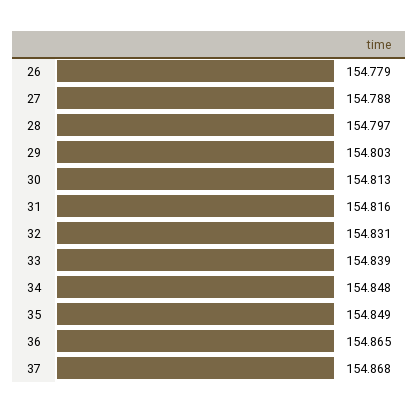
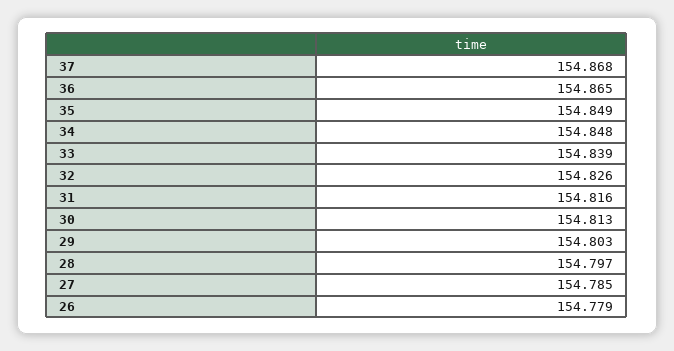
  {
    "26": 154.779,
-   "27": 154.788,
+   "27": 154.785,
    "28": 154.797,
    "29": 154.803,
    "30": 154.813,
    "31": 154.816,
-   "32": 154.831,
+   "32": 154.826,
    "33": 154.839,
    "34": 154.848,
    "35": 154.849,
    "36": 154.865,
    "37": 154.868
  }

